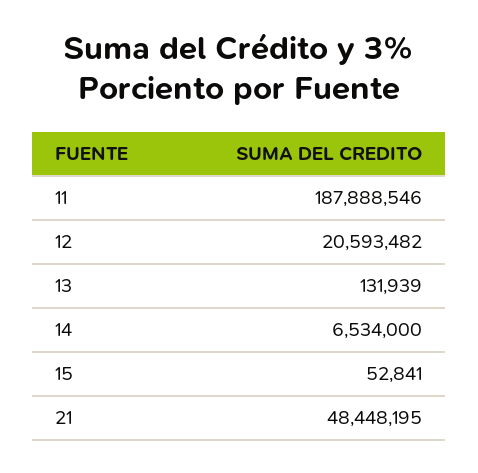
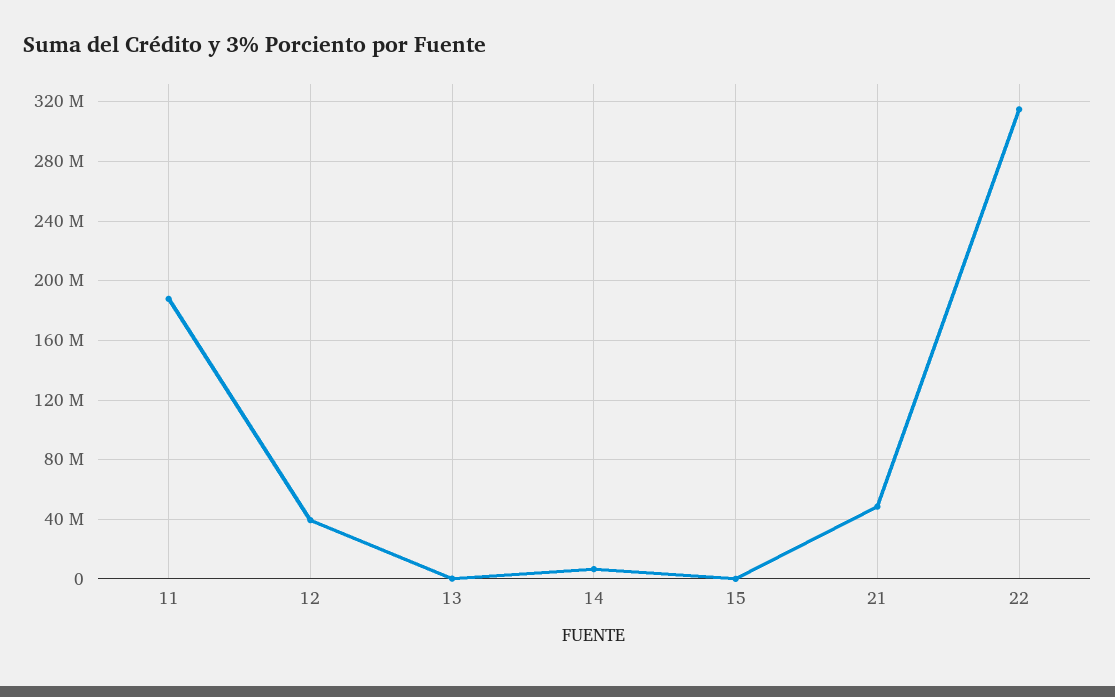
  {
    "11": 187888546,
-   "12": 20593482,
+   "12": 40000000,
    "13": 131939,
    "14": 6534000,
    "15": 52841,
-   "21": 48448195
+   "21": 48448195,
+   "22": 315000000
  }

